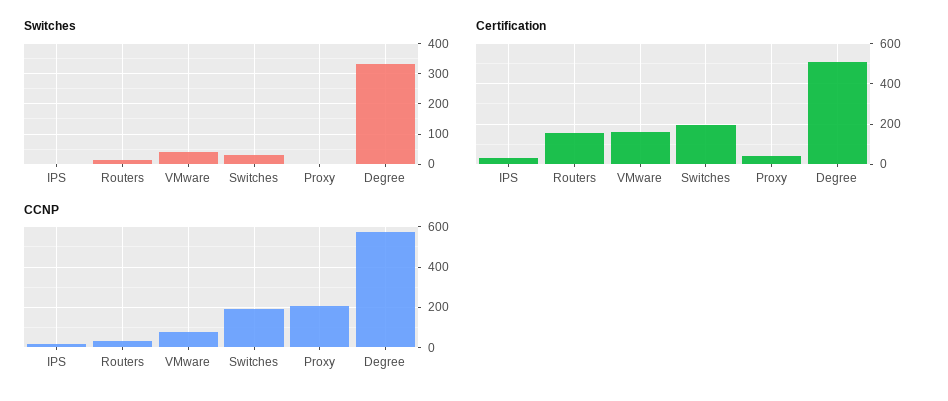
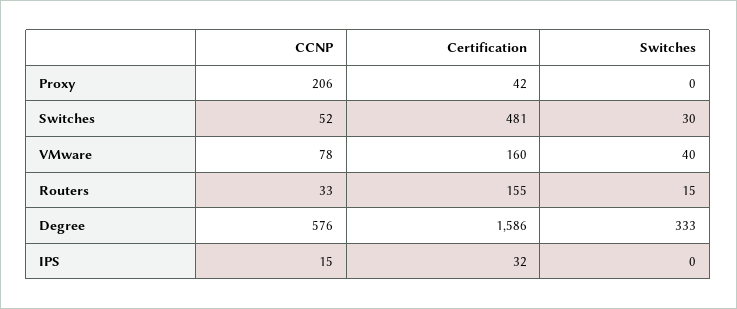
  {
    "Switches": {
      "IPS": 0,
      "Routers": 15,
      "VMware": 40,
      "Switches": 30,
      "Proxy": 0,
      "Degree": 333
    },
    "Certification": {
      "IPS": 32,
      "Routers": 155,
      "VMware": 160,
-     "Switches": 200,
+     "Switches": 481,
      "Proxy": 42,
-     "Degree": 500
+     "Degree": 1586
    },
    "CCNP": {
      "IPS": 15,
      "Routers": 33,
      "VMware": 78,
-     "Switches": 200,
+     "Switches": 52,
      "Proxy": 206,
      "Degree": 576
    }
  }

